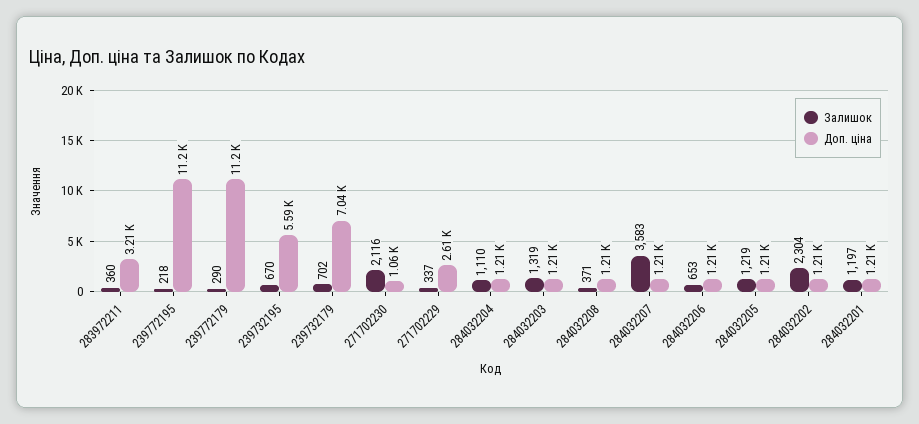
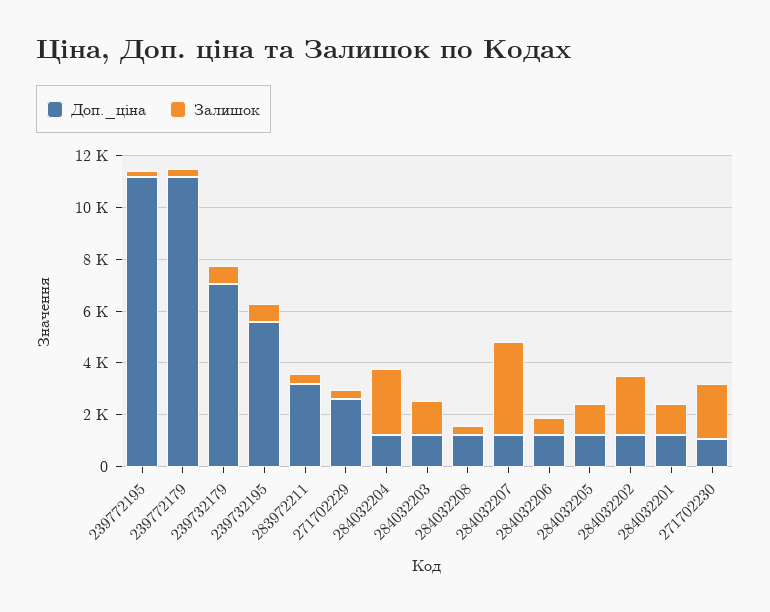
  {
    "Залишок": {
      "283972211": 360,
      "239772195": 218,
      "239772179": 290,
      "239732195": 670,
      "239732179": 702,
      "271702230": 2116,
      "271702229": 337,
-     "284032204": 1110,
+     "284032204": 2500,
      "284032203": 1319,
      "284032208": 371,
      "284032207": 3583,
      "284032206": 653,
      "284032205": 1219,
      "284032202": 2304,
      "284032201": 1197
    },
    "Доп. ціна": {
      "283972211": 3210,
      "239772195": 11200,
      "239772179": 11200,
      "239732195": 5590,
      "239732179": 7040,
      "271702230": 1060,
      "271702229": 2610,
      "284032204": 1210,
      "284032203": 1210,
      "284032208": 1210,
      "284032207": 1210,
      "284032206": 1210,
      "284032205": 1210,
      "284032202": 1210,
      "284032201": 1210
    }
  }

